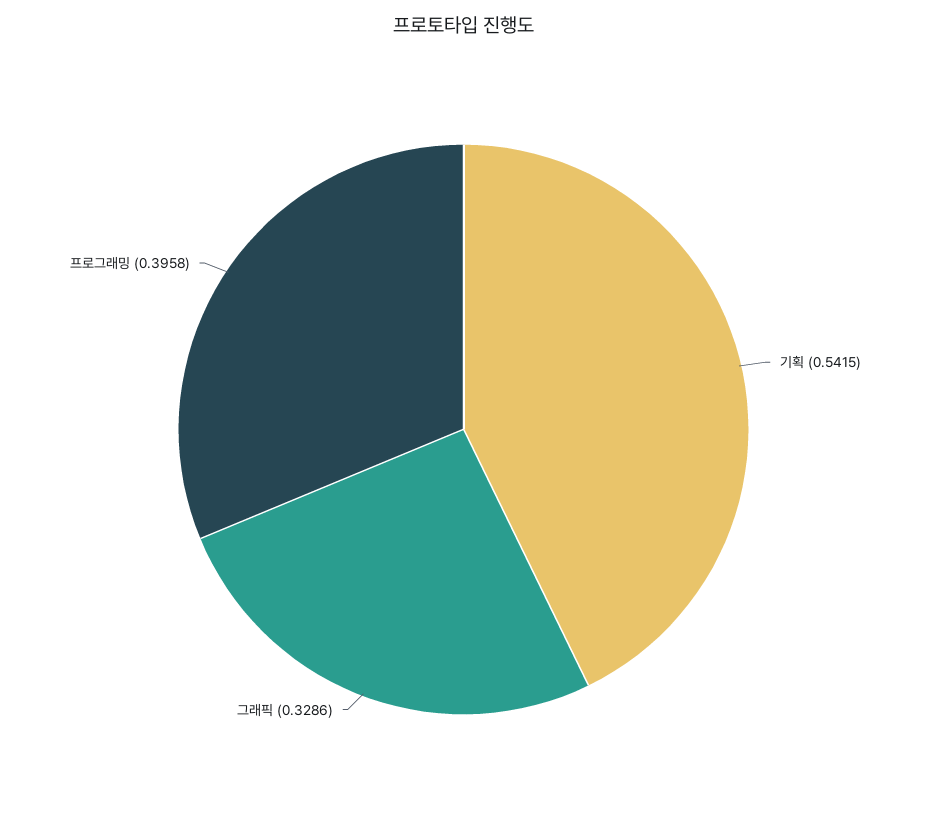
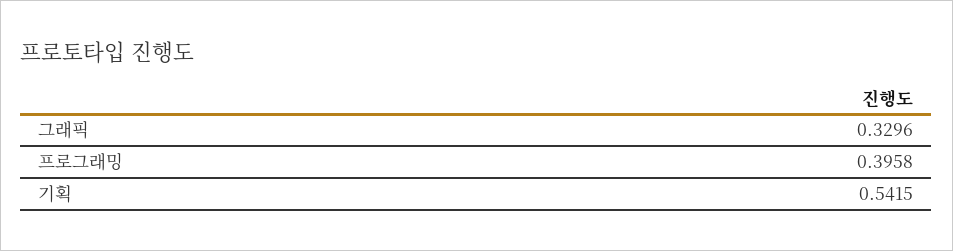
  {
    "기획": 0.5415,
-   "그래픽": 0.3286,
+   "그래픽": 0.3296,
    "프로그래밍": 0.3958
  }

